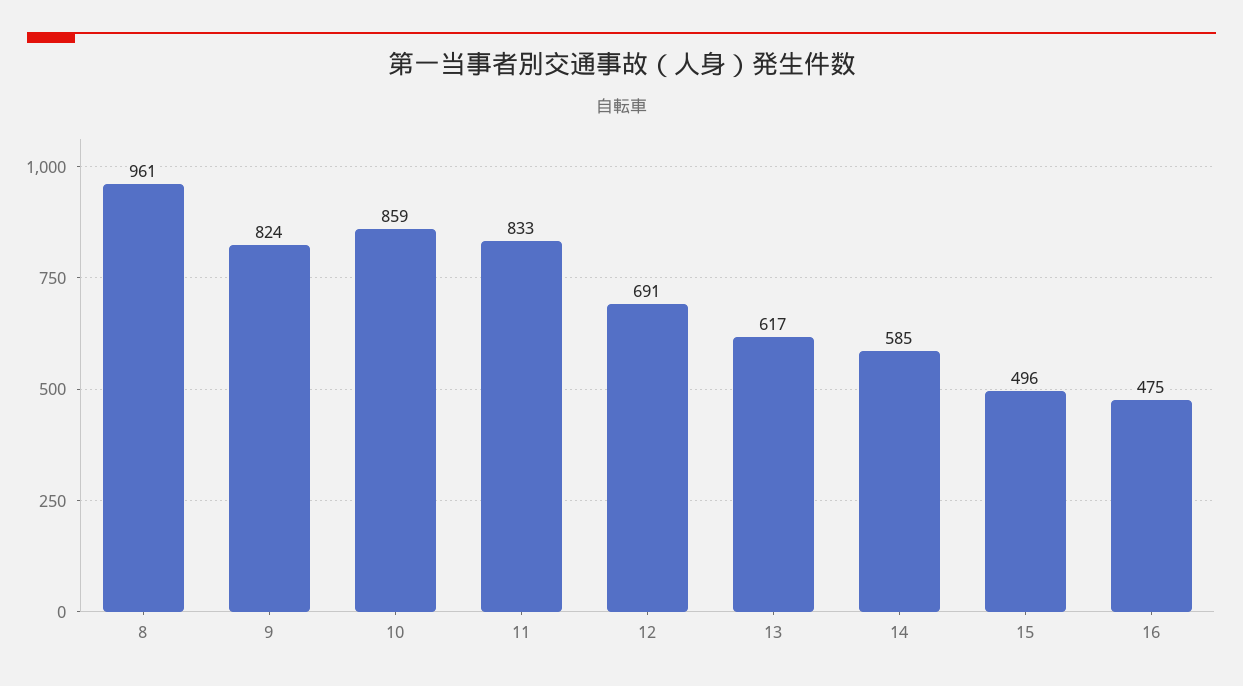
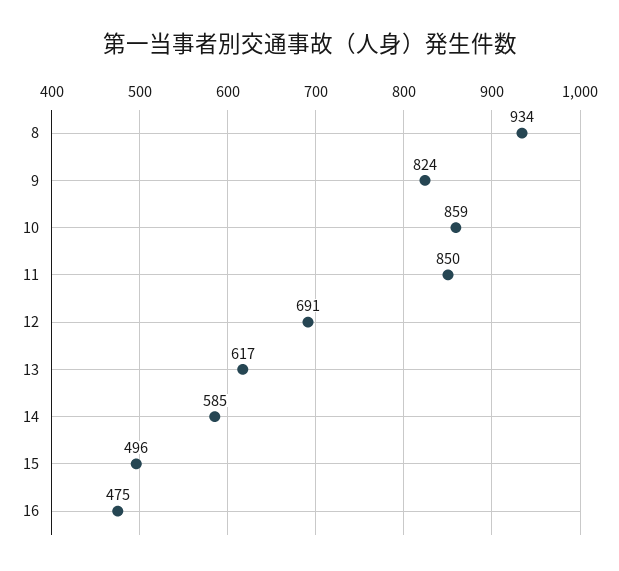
  {
-   "8": 961,
+   "8": 934,
    "9": 824,
    "10": 859,
-   "11": 833,
+   "11": 850,
    "12": 691,
    "13": 617,
    "14": 585,
    "15": 496,
    "16": 475
  }

